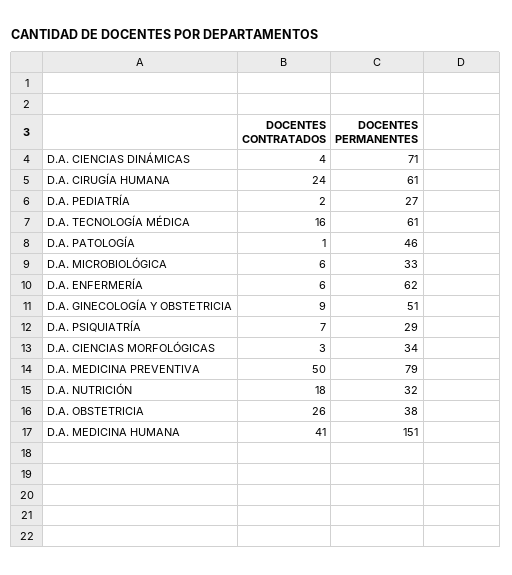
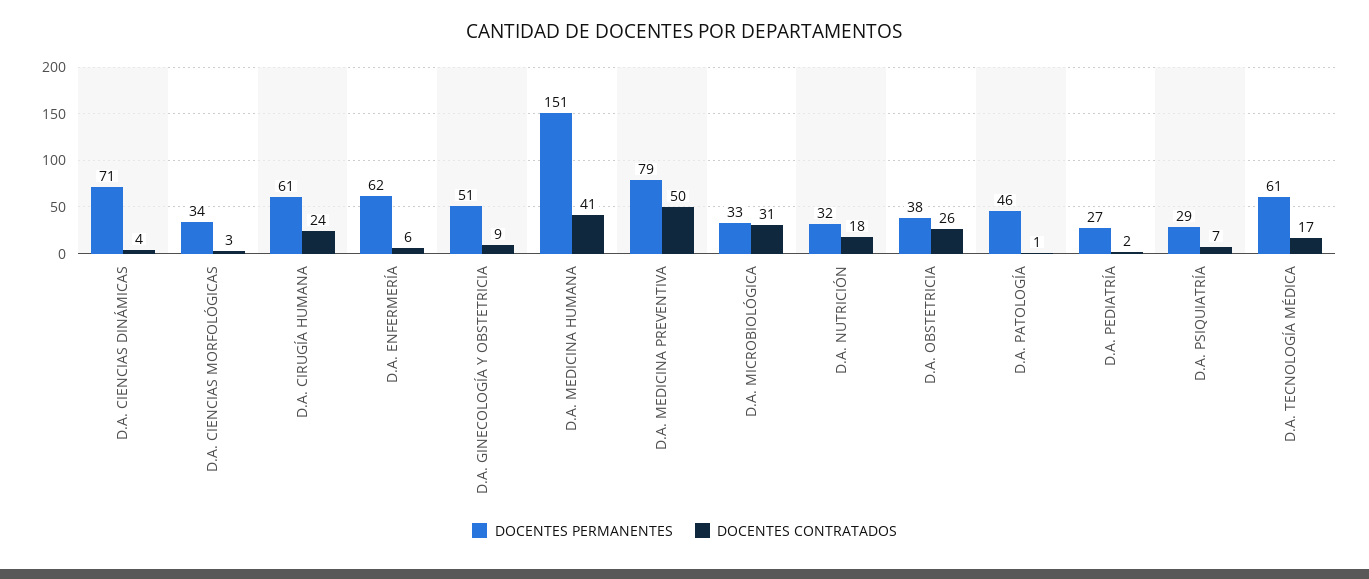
  {
    "DOCENTES CONTRATADOS": {
      "D.A. CIENCIAS DINÁMICAS": 4,
      "D.A. CIRUGÍA HUMANA": 24,
      "D.A. PEDIATRÍA": 2,
-     "D.A. TECNOLOGÍA MÉDICA": 16,
+     "D.A. TECNOLOGÍA MÉDICA": 17,
      "D.A. PATOLOGÍA": 1,
-     "D.A. MICROBIOLÓGICA": 6,
+     "D.A. MICROBIOLÓGICA": 31,
      "D.A. ENFERMERÍA": 6,
      "D.A. GINECOLOGÍA Y OBSTETRICIA": 9,
      "D.A. PSIQUIATRÍA": 7,
      "D.A. CIENCIAS MORFOLÓGICAS": 3,
      "D.A. MEDICINA PREVENTIVA": 50,
      "D.A. NUTRICIÓN": 18,
      "D.A. OBSTETRICIA": 26,
      "D.A. MEDICINA HUMANA": 41
    },
    "DOCENTES PERMANENTES": {
      "D.A. CIENCIAS DINÁMICAS": 71,
      "D.A. CIRUGÍA HUMANA": 61,
      "D.A. PEDIATRÍA": 27,
      "D.A. TECNOLOGÍA MÉDICA": 61,
      "D.A. PATOLOGÍA": 46,
      "D.A. MICROBIOLÓGICA": 33,
      "D.A. ENFERMERÍA": 62,
      "D.A. GINECOLOGÍA Y OBSTETRICIA": 51,
      "D.A. PSIQUIATRÍA": 29,
      "D.A. CIENCIAS MORFOLÓGICAS": 34,
      "D.A. MEDICINA PREVENTIVA": 79,
      "D.A. NUTRICIÓN": 32,
      "D.A. OBSTETRICIA": 38,
      "D.A. MEDICINA HUMANA": 151
    }
  }

